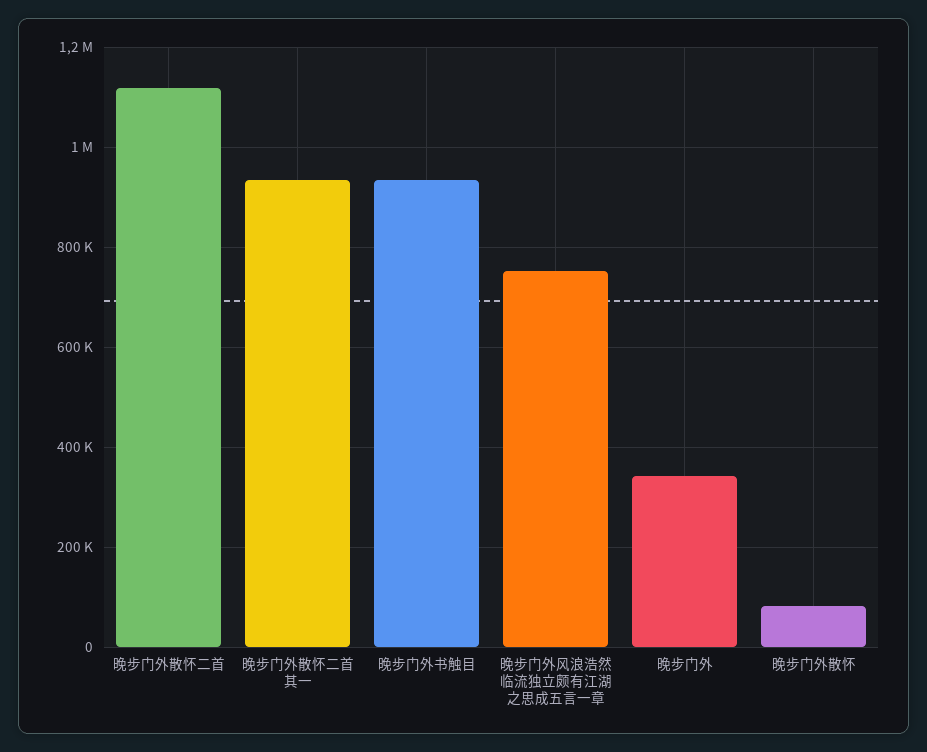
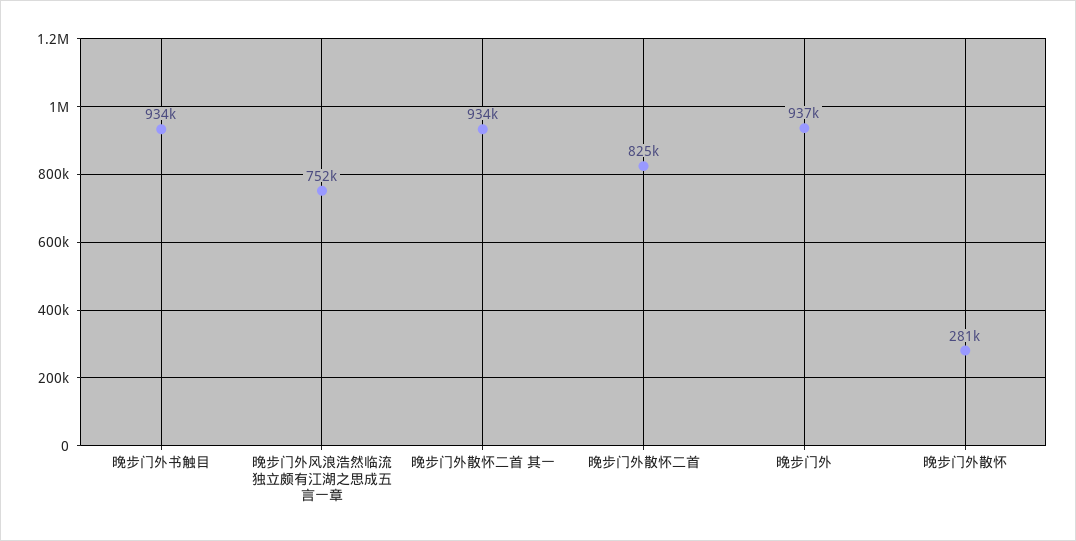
  {
-   "晚步门外散怀二首": 1120000,
+   "晚步门外散怀二首": 825000,
    "晚步门外散怀二首 其一": 934000,
    "晚步门外书触目": 934000,
    "晚步门外风浪浩然临流独立颇有江湖之思成五言一章": 752000,
-   "晚步门外": 340000,
+   "晚步门外": 937000,
-   "晚步门外散怀": 80000
+   "晚步门外散怀": 281000
  }

